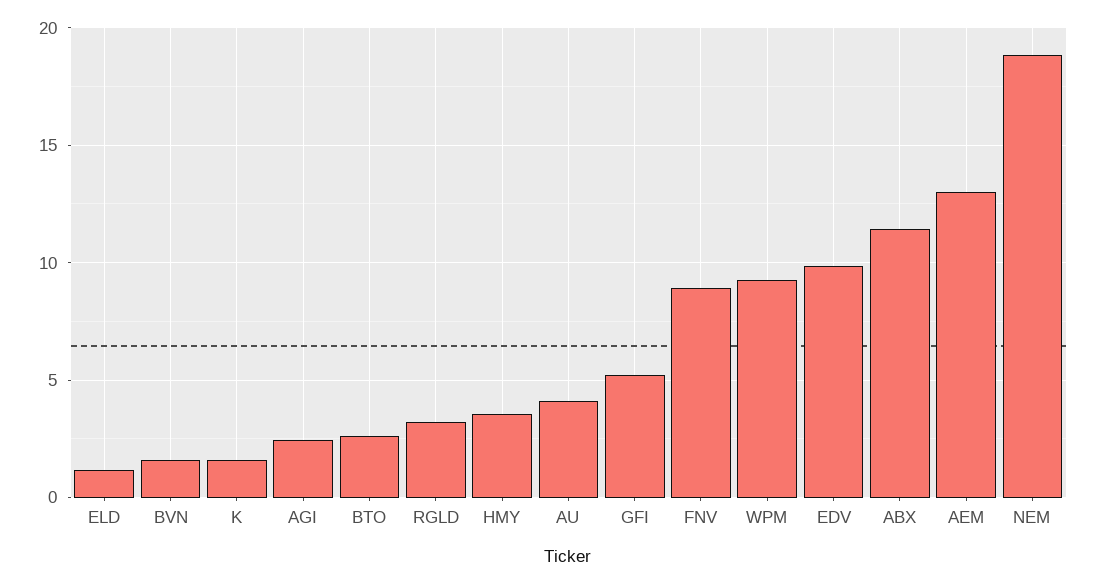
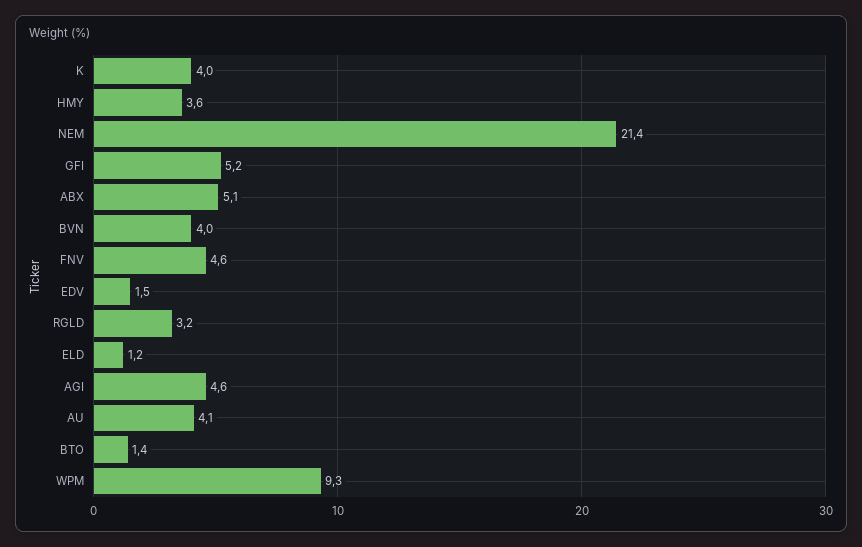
  {
    "ELD": 1.2,
-   "BVN": 1.5,
+   "BVN": 4,
-   "K": 1.5,
+   "K": 4,
-   "AGI": 2.5,
+   "AGI": 4.6,
-   "BTO": 2.5,
+   "BTO": 1.4,
    "RGLD": 3.2,
    "HMY": 3.6,
    "AU": 4.1,
    "GFI": 5.2,
-   "FNV": 9,
+   "FNV": 4.6,
    "WPM": 9.3,
-   "EDV": 10,
+   "EDV": 1.5,
-   "ABX": 11.5,
+   "ABX": 5.1,
-   "AEM": 13,
-   "NEM": 19
+   "NEM": 21.4
  }

